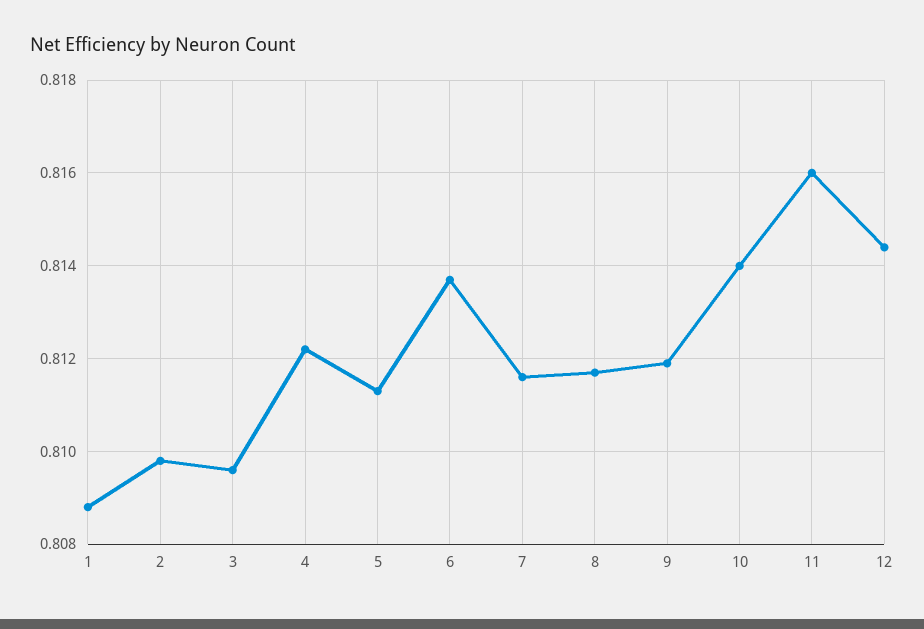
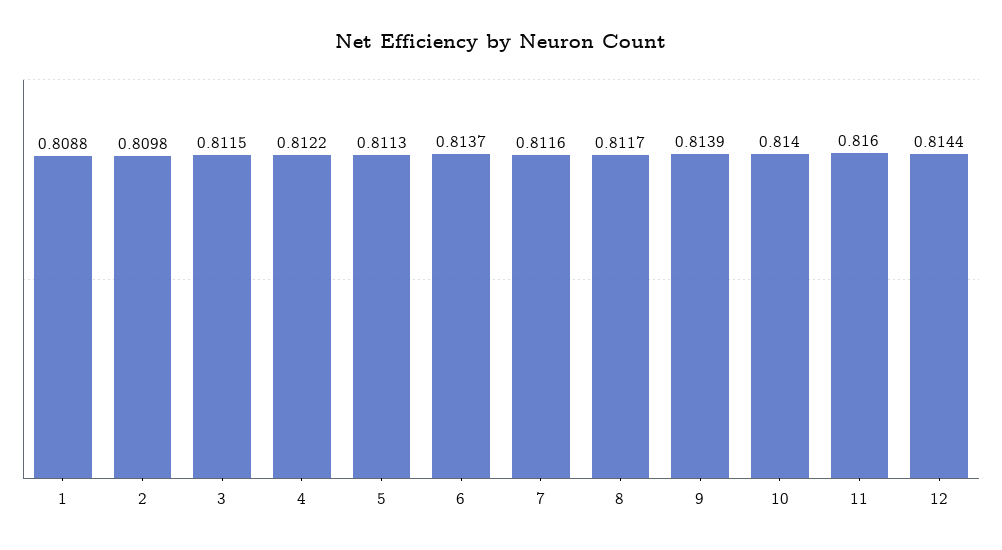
  {
    "1": 0.8088,
    "2": 0.8098,
-   "3": 0.8095,
+   "3": 0.8115,
    "4": 0.8122,
    "5": 0.8113,
    "6": 0.8137,
    "7": 0.8116,
    "8": 0.8117,
-   "9": 0.812,
+   "9": 0.8139,
    "10": 0.814,
    "11": 0.816,
    "12": 0.8144
  }

